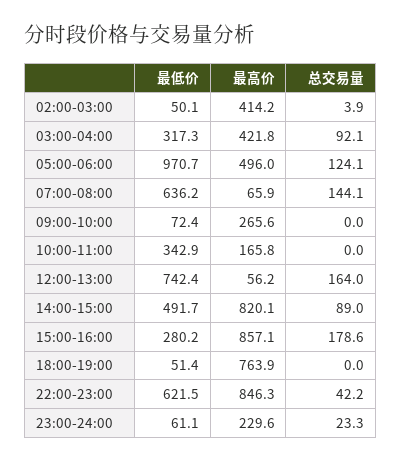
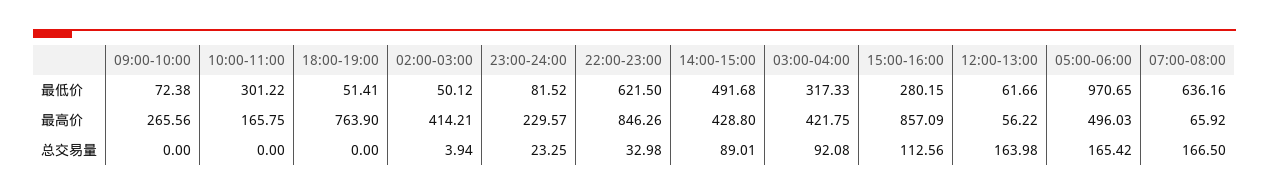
  {
    "最低价": {
      "02:00-03:00": 50.12,
      "03:00-04:00": 317.33,
      "05:00-06:00": 970.65,
      "07:00-08:00": 636.16,
      "09:00-10:00": 72.38,
-     "10:00-11:00": 342.9,
+     "10:00-11:00": 301.22,
-     "12:00-13:00": 742.4,
+     "12:00-13:00": 61.66,
      "14:00-15:00": 491.68,
      "15:00-16:00": 280.15,
      "18:00-19:00": 51.41,
      "22:00-23:00": 621.5,
-     "23:00-24:00": 61.1
+     "23:00-24:00": 81.52
    },
    "最高价": {
      "02:00-03:00": 414.21,
      "03:00-04:00": 421.75,
      "05:00-06:00": 496.03,
      "07:00-08:00": 65.92,
      "09:00-10:00": 265.56,
      "10:00-11:00": 165.75,
      "12:00-13:00": 56.22,
-     "14:00-15:00": 820.1,
+     "14:00-15:00": 428.8,
      "15:00-16:00": 857.09,
      "18:00-19:00": 763.9,
      "22:00-23:00": 846.26,
      "23:00-24:00": 229.57
    },
    "总交易量": {
      "02:00-03:00": 3.94,
      "03:00-04:00": 92.08,
-     "05:00-06:00": 124.1,
+     "05:00-06:00": 165.42,
-     "07:00-08:00": 144.1,
+     "07:00-08:00": 166.5,
      "09:00-10:00": 0,
      "10:00-11:00": 0,
      "12:00-13:00": 163.98,
      "14:00-15:00": 89.01,
-     "15:00-16:00": 178.6,
+     "15:00-16:00": 112.56,
      "18:00-19:00": 0,
-     "22:00-23:00": 42.2,
+     "22:00-23:00": 32.98,
      "23:00-24:00": 23.25
    }
  }

